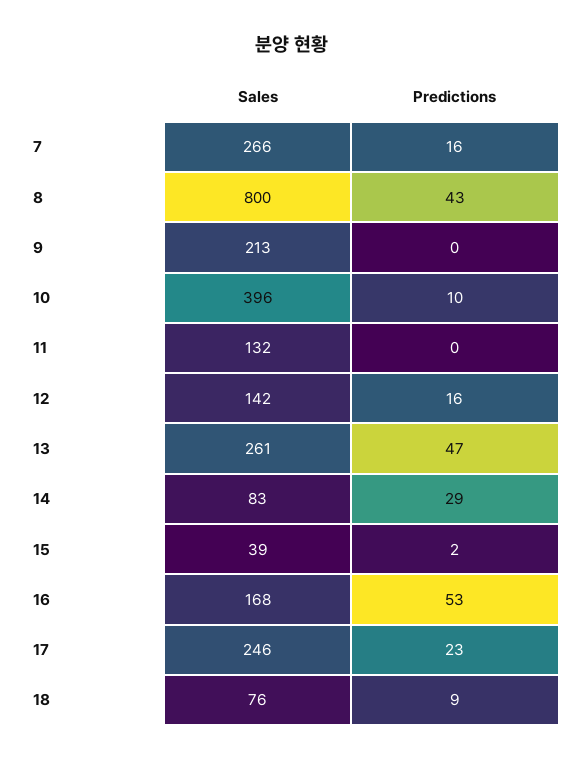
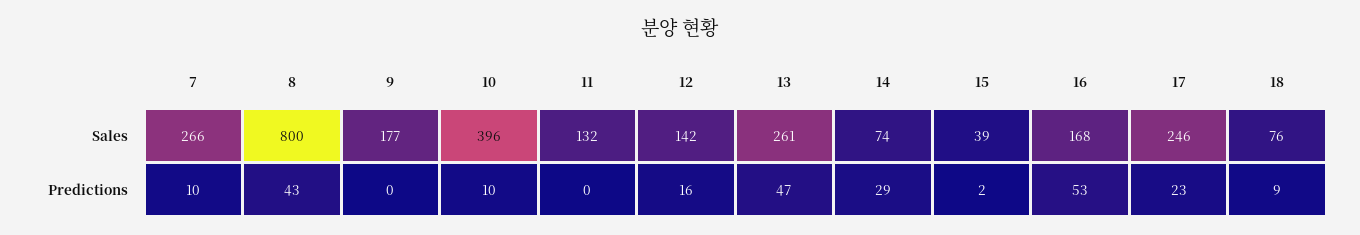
  {
    "Sales": {
      "7": 266,
      "8": 800,
-     "9": 213,
+     "9": 177,
      "10": 396,
      "11": 132,
      "12": 142,
      "13": 261,
-     "14": 83,
+     "14": 74,
      "15": 39,
      "16": 168,
      "17": 246,
      "18": 76
    },
    "Predictions": {
-     "7": 16,
+     "7": 10,
      "8": 43,
      "9": 0,
      "10": 10,
      "11": 0,
      "12": 16,
      "13": 47,
      "14": 29,
      "15": 2,
      "16": 53,
      "17": 23,
      "18": 9
    }
  }

